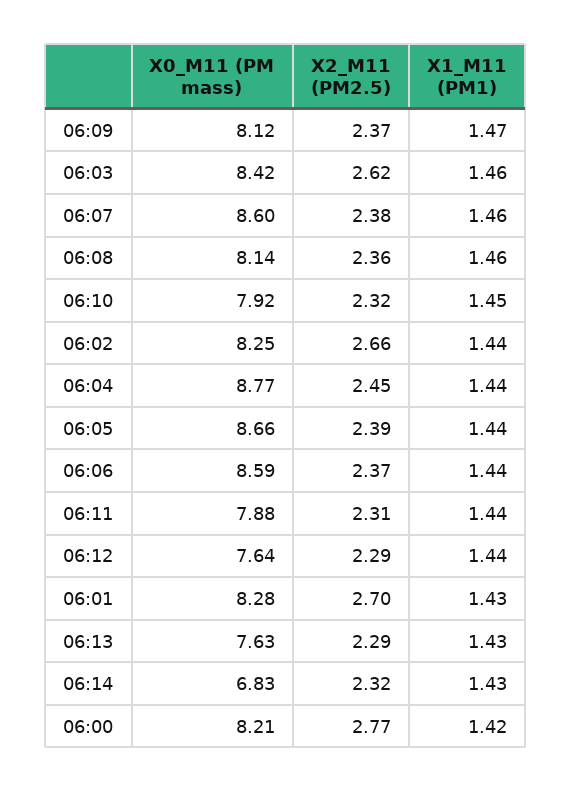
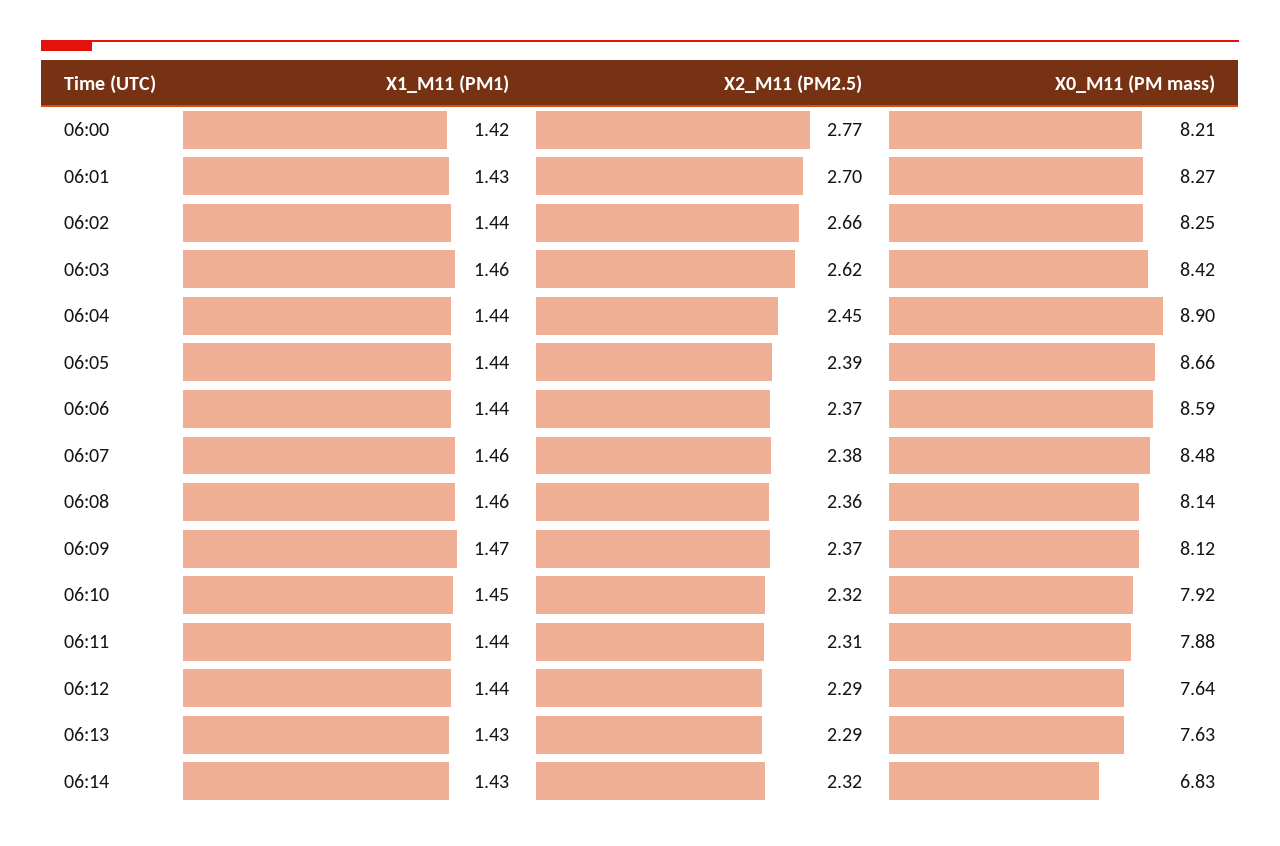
  {
    "X0_M11 (PM mass)": {
      "06:09": 8.12,
      "06:03": 8.42,
-     "06:07": 8.6,
+     "06:07": 8.48,
      "06:08": 8.14,
      "06:10": 7.92,
      "06:02": 8.25,
-     "06:04": 8.77,
+     "06:04": 8.9,
      "06:05": 8.66,
      "06:06": 8.59,
      "06:11": 7.88,
      "06:12": 7.64,
-     "06:01": 8.28,
+     "06:01": 8.27,
      "06:13": 7.63,
      "06:14": 6.83,
      "06:00": 8.21
    },
    "X2_M11 (PM2.5)": {
      "06:09": 2.37,
      "06:03": 2.62,
      "06:07": 2.38,
      "06:08": 2.36,
      "06:10": 2.32,
      "06:02": 2.66,
      "06:04": 2.45,
      "06:05": 2.39,
      "06:06": 2.37,
      "06:11": 2.31,
      "06:12": 2.29,
      "06:01": 2.7,
      "06:13": 2.29,
      "06:14": 2.32,
      "06:00": 2.77
    },
    "X1_M11 (PM1)": {
      "06:09": 1.47,
      "06:03": 1.46,
      "06:07": 1.46,
      "06:08": 1.46,
      "06:10": 1.45,
      "06:02": 1.44,
      "06:04": 1.44,
      "06:05": 1.44,
      "06:06": 1.44,
      "06:11": 1.44,
      "06:12": 1.44,
      "06:01": 1.43,
      "06:13": 1.43,
      "06:14": 1.43,
      "06:00": 1.42
    }
  }

